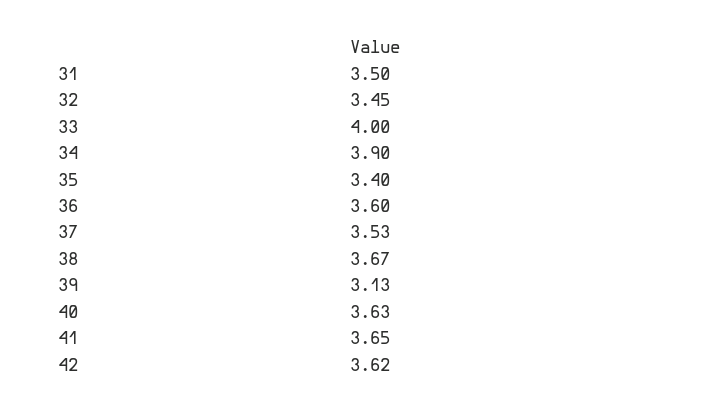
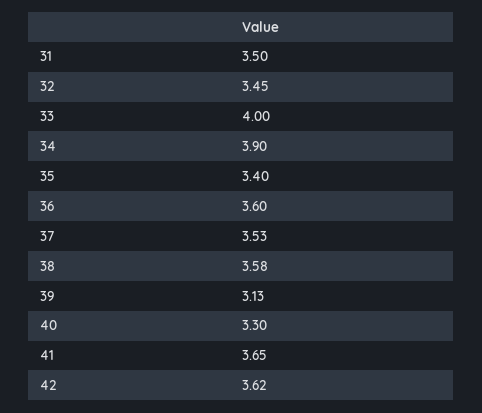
  {
    "31": 3.5,
    "32": 3.45,
    "33": 4,
    "34": 3.9,
    "35": 3.4,
    "36": 3.6,
    "37": 3.53,
-   "38": 3.67,
+   "38": 3.58,
    "39": 3.13,
-   "40": 3.63,
+   "40": 3.3,
    "41": 3.65,
    "42": 3.62
  }

